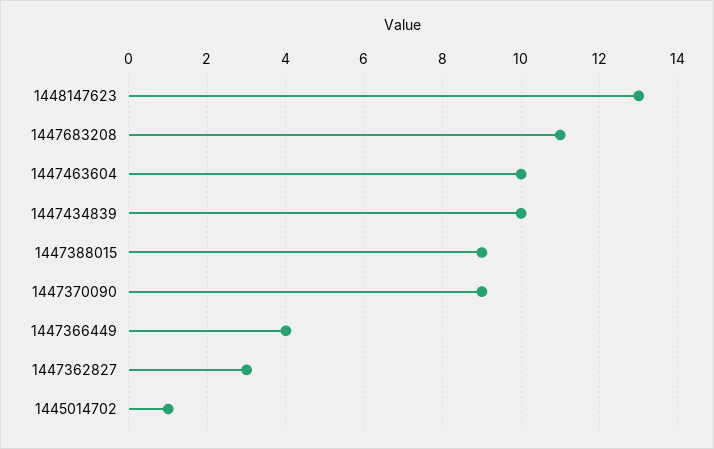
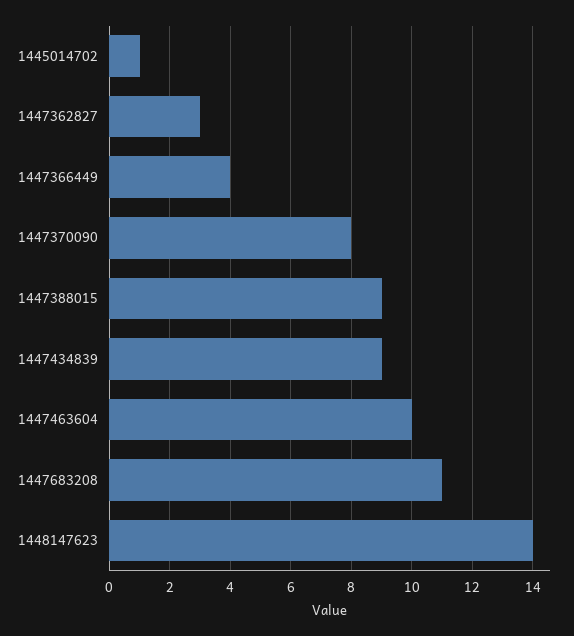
  {
-   "1448147623": 13,
+   "1448147623": 14,
    "1447683208": 11,
    "1447463604": 10,
-   "1447434839": 10,
+   "1447434839": 9,
    "1447388015": 9,
-   "1447370090": 9,
+   "1447370090": 8,
    "1447366449": 4,
    "1447362827": 3,
    "1445014702": 1
  }

